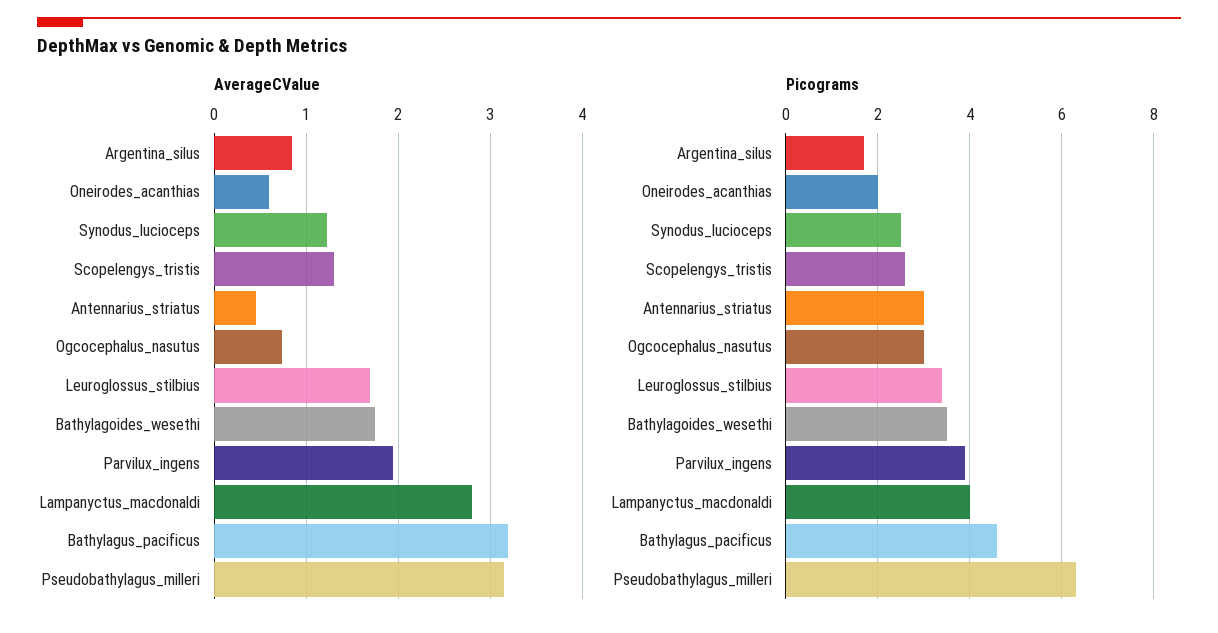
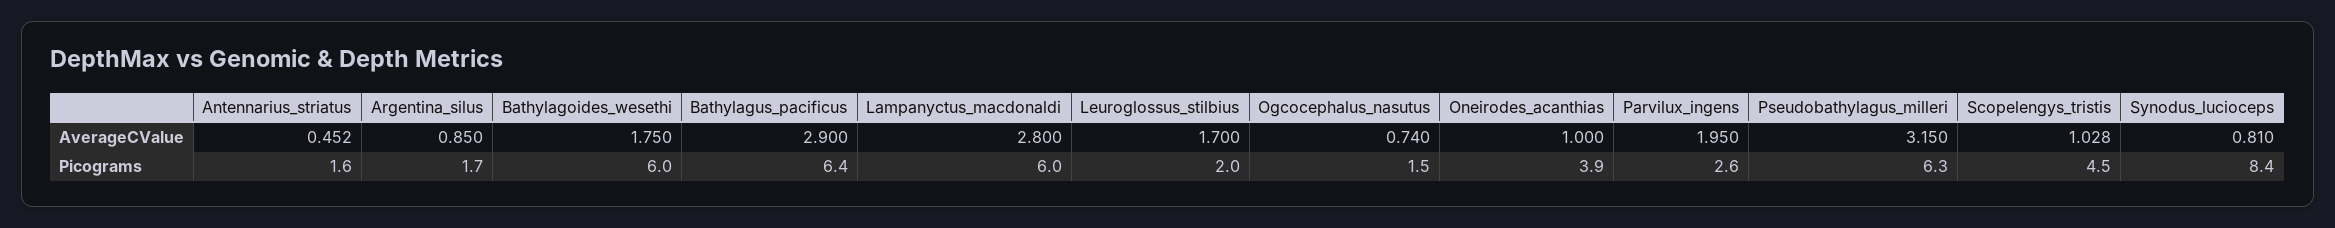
  {
    "AverageCValue": {
      "Argentina_silus": 0.85,
-     "Oneirodes_acanthias": 0.6,
+     "Oneirodes_acanthias": 1,
-     "Synodus_lucioceps": 1.2,
+     "Synodus_lucioceps": 0.81,
-     "Scopelengys_tristis": 1.3,
+     "Scopelengys_tristis": 1.028,
      "Antennarius_striatus": 0.452,
      "Ogcocephalus_nasutus": 0.74,
      "Leuroglossus_stilbius": 1.7,
      "Bathylagoides_wesethi": 1.75,
      "Parvilux_ingens": 1.95,
      "Lampanyctus_macdonaldi": 2.8,
-     "Bathylagus_pacificus": 3.2,
+     "Bathylagus_pacificus": 2.9,
      "Pseudobathylagus_milleri": 3.15
    },
    "Picograms": {
      "Argentina_silus": 1.7,
-     "Oneirodes_acanthias": 2,
+     "Oneirodes_acanthias": 3.9,
-     "Synodus_lucioceps": 2.5,
+     "Synodus_lucioceps": 8.4,
-     "Scopelengys_tristis": 2.5,
+     "Scopelengys_tristis": 4.5,
-     "Antennarius_striatus": 3,
+     "Antennarius_striatus": 1.6,
-     "Ogcocephalus_nasutus": 3,
+     "Ogcocephalus_nasutus": 1.5,
-     "Leuroglossus_stilbius": 3.5,
+     "Leuroglossus_stilbius": 2,
-     "Bathylagoides_wesethi": 3.5,
+     "Bathylagoides_wesethi": 6,
-     "Parvilux_ingens": 4,
+     "Parvilux_ingens": 2.6,
-     "Lampanyctus_macdonaldi": 4,
+     "Lampanyctus_macdonaldi": 6,
-     "Bathylagus_pacificus": 4.5,
+     "Bathylagus_pacificus": 6.4,
      "Pseudobathylagus_milleri": 6.3
    }
  }

